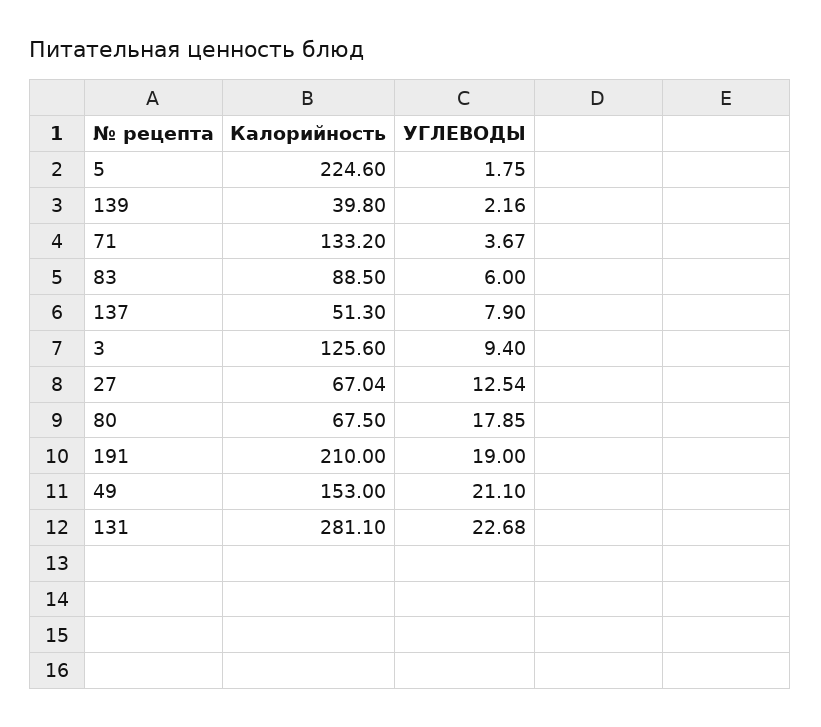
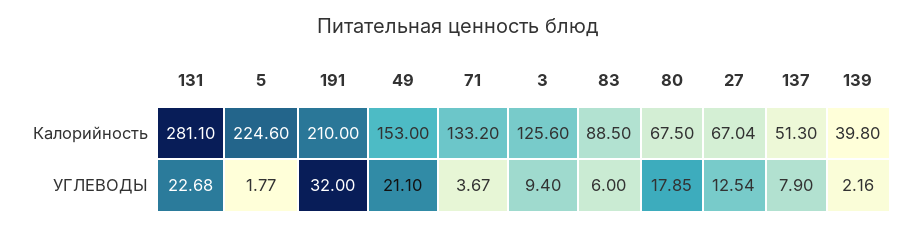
  {
    "Калорийность": {
      "5": 224.6,
      "139": 39.8,
      "71": 133.2,
      "83": 88.5,
      "137": 51.3,
      "3": 125.6,
      "27": 67.04,
      "80": 67.5,
      "191": 210,
      "49": 153,
      "131": 281.1
    },
    "УГЛЕВОДЫ": {
-     "5": 1.75,
+     "5": 1.77,
      "139": 2.16,
      "71": 3.67,
      "83": 6,
      "137": 7.9,
      "3": 9.4,
      "27": 12.54,
      "80": 17.85,
-     "191": 19,
+     "191": 32,
      "49": 21.1,
      "131": 22.68
    }
  }

